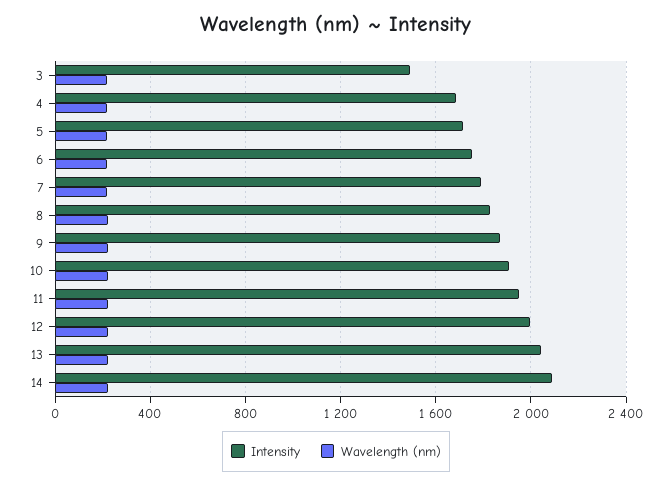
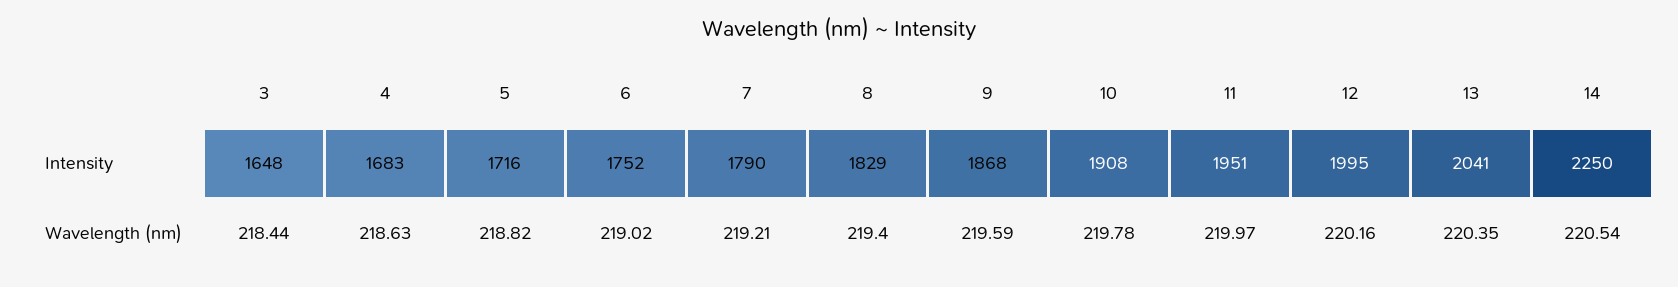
  {
    "Intensity": {
-     "3": 1500,
+     "3": 1648,
      "4": 1683,
      "5": 1716,
      "6": 1752,
      "7": 1790,
      "8": 1829,
      "9": 1868,
      "10": 1908,
      "11": 1951,
      "12": 1995,
      "13": 2041,
-     "14": 2100
+     "14": 2250
    },
    "Wavelength (nm)": {
      "3": 218.44,
      "4": 218.63,
      "5": 218.82,
      "6": 219.02,
      "7": 219.21,
      "8": 219.4,
      "9": 219.59,
      "10": 219.78,
      "11": 219.97,
      "12": 220.16,
      "13": 220.35,
      "14": 220.54
    }
  }

